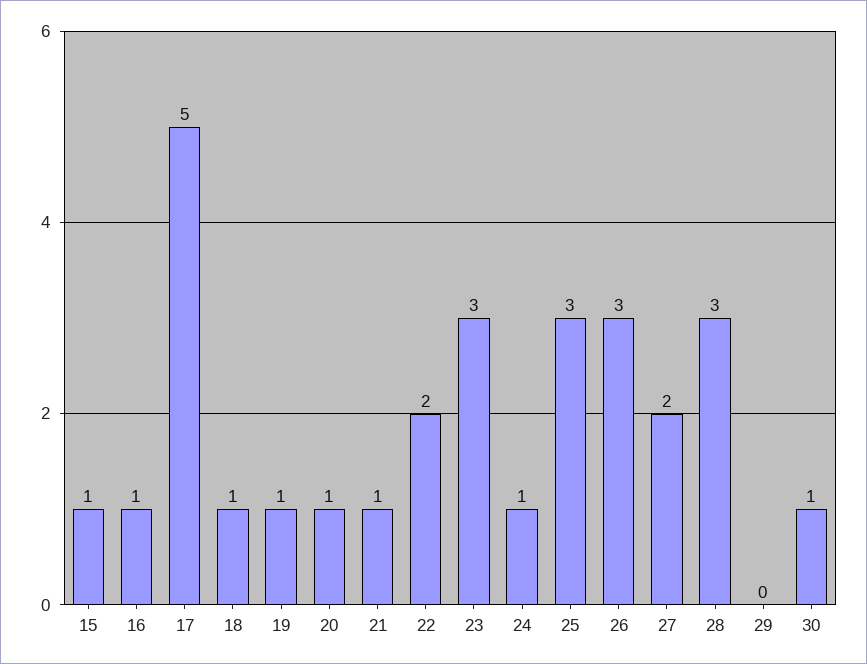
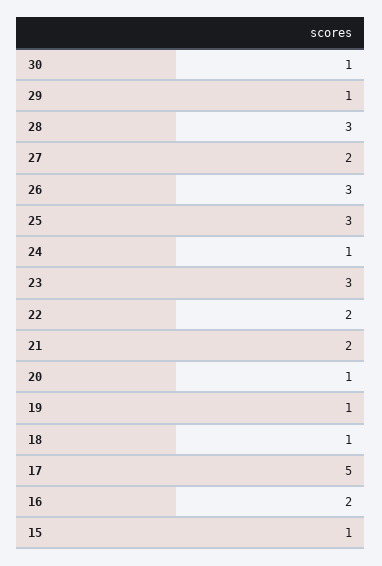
  {
    "15": 1,
-   "16": 1,
+   "16": 2,
    "17": 5,
    "18": 1,
    "19": 1,
    "20": 1,
-   "21": 1,
+   "21": 2,
    "22": 2,
    "23": 3,
    "24": 1,
    "25": 3,
    "26": 3,
    "27": 2,
    "28": 3,
-   "29": 0,
+   "29": 1,
    "30": 1
  }

